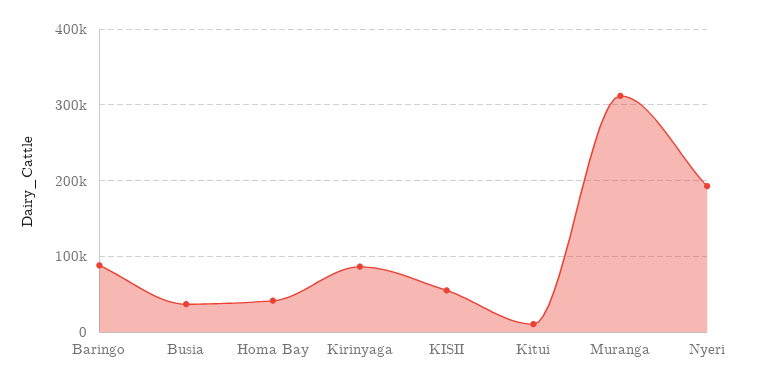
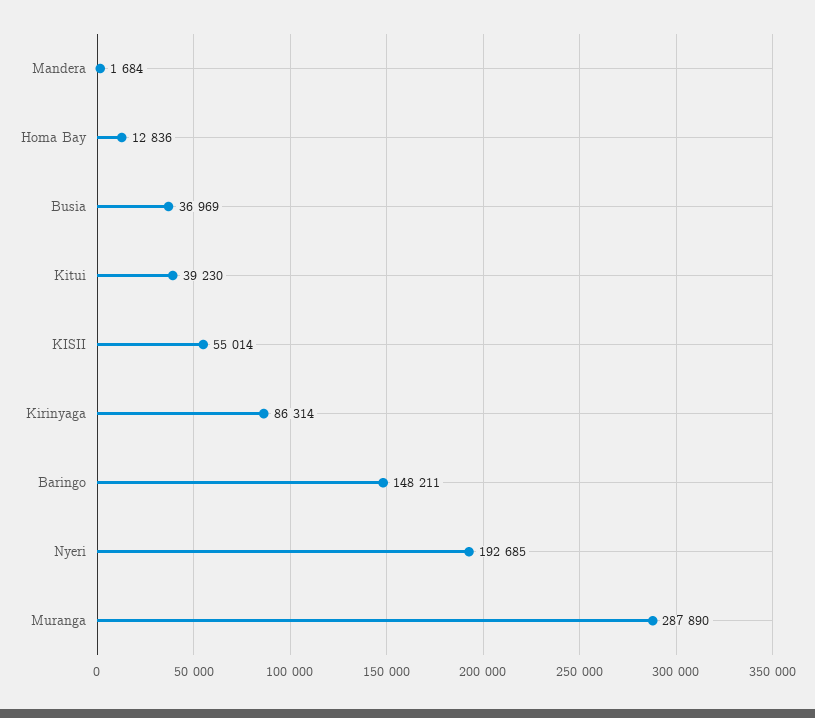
  {
-   "Baringo": 90000,
+   "Baringo": 148211,
    "Busia": 36969,
-   "Homa Bay": 40000,
+   "Homa Bay": 12836,
    "Kirinyaga": 86314,
    "KISII": 55014,
-   "Kitui": 10000,
+   "Kitui": 39230,
-   "Muranga": 310000,
+   "Muranga": 287890,
-   "Nyeri": 192685
+   "Nyeri": 192685,
+   "Mandera": 1684
  }

